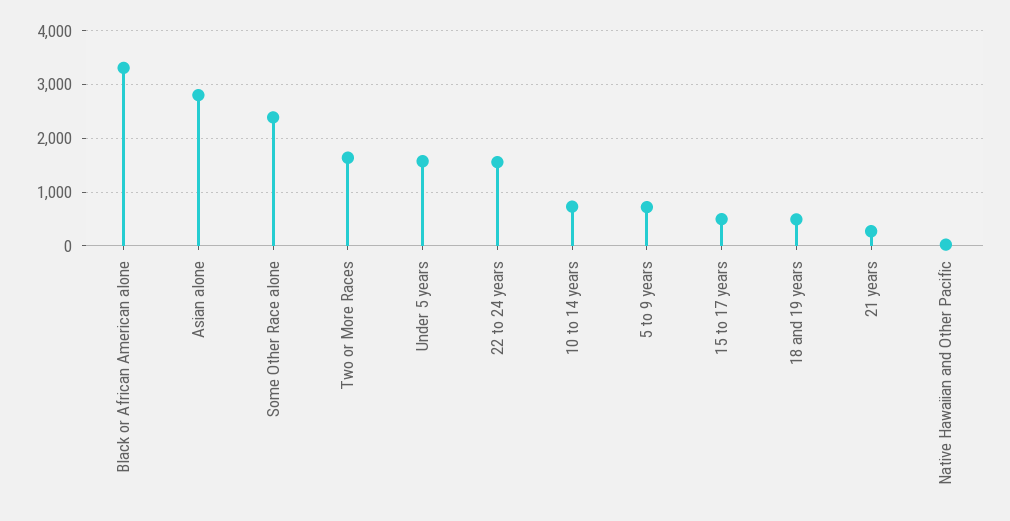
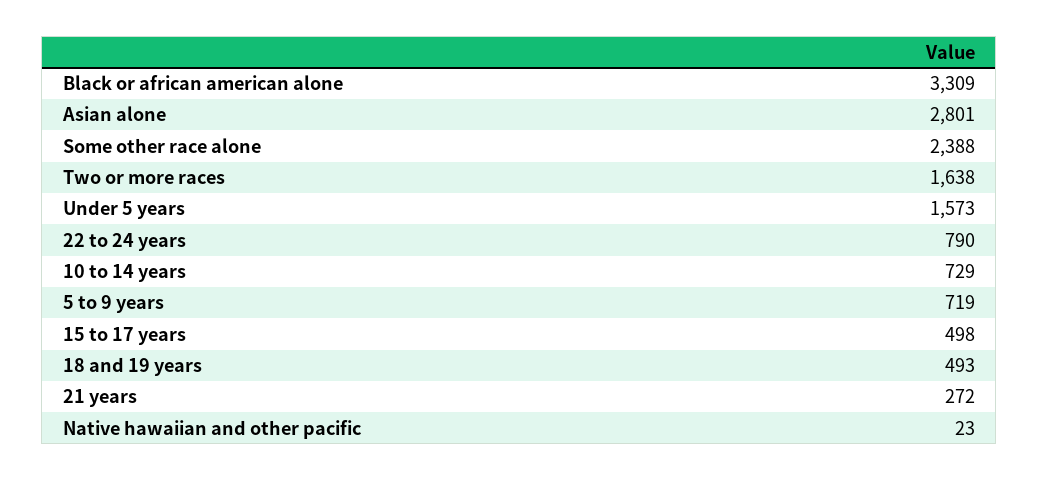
  {
    "Black or African American alone": 3309,
    "Asian alone": 2801,
    "Some Other Race alone": 2388,
    "Two or More Races": 1638,
    "Under 5 years": 1573,
-   "22 to 24 years": 1600,
+   "22 to 24 years": 790,
    "10 to 14 years": 729,
    "5 to 9 years": 719,
    "15 to 17 years": 498,
    "18 and 19 years": 493,
    "21 years": 272,
    "Native Hawaiian and Other Pacific": 23
  }

